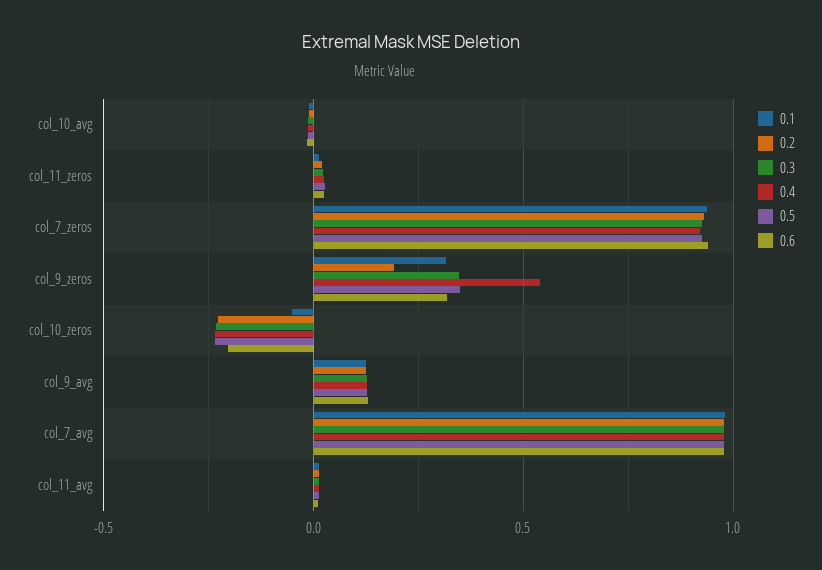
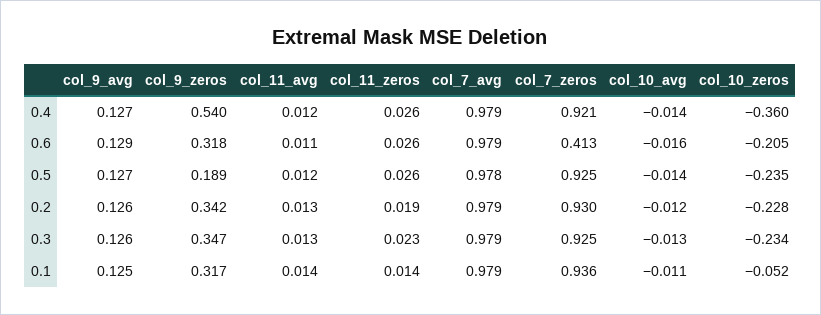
  {
    "0.1": {
      "col_10_avg": -0.011,
      "col_11_zeros": 0.014,
      "col_7_zeros": 0.936,
      "col_9_zeros": 0.317,
      "col_10_zeros": -0.052,
      "col_9_avg": 0.125,
      "col_7_avg": 0.979,
      "col_11_avg": 0.014
    },
    "0.2": {
      "col_10_avg": -0.012,
      "col_11_zeros": 0.019,
      "col_7_zeros": 0.93,
-     "col_9_zeros": 0.2,
+     "col_9_zeros": 0.342,
      "col_10_zeros": -0.228,
      "col_9_avg": 0.126,
      "col_7_avg": 0.979,
      "col_11_avg": 0.013
    },
    "0.3": {
      "col_10_avg": -0.013,
      "col_11_zeros": 0.023,
      "col_7_zeros": 0.925,
      "col_9_zeros": 0.347,
      "col_10_zeros": -0.234,
      "col_9_avg": 0.126,
      "col_7_avg": 0.979,
      "col_11_avg": 0.013
    },
    "0.4": {
      "col_10_avg": -0.014,
      "col_11_zeros": 0.026,
      "col_7_zeros": 0.921,
      "col_9_zeros": 0.54,
-     "col_10_zeros": -0.25,
+     "col_10_zeros": -0.36,
      "col_9_avg": 0.127,
      "col_7_avg": 0.979,
      "col_11_avg": 0.012
    },
    "0.5": {
      "col_10_avg": -0.014,
      "col_11_zeros": 0.026,
      "col_7_zeros": 0.925,
-     "col_9_zeros": 0.35,
+     "col_9_zeros": 0.189,
      "col_10_zeros": -0.235,
      "col_9_avg": 0.127,
      "col_7_avg": 0.978,
      "col_11_avg": 0.012
    },
    "0.6": {
      "col_10_avg": -0.016,
      "col_11_zeros": 0.026,
-     "col_7_zeros": 0.95,
+     "col_7_zeros": 0.413,
      "col_9_zeros": 0.318,
      "col_10_zeros": -0.205,
      "col_9_avg": 0.129,
      "col_7_avg": 0.979,
      "col_11_avg": 0.011
    }
  }

